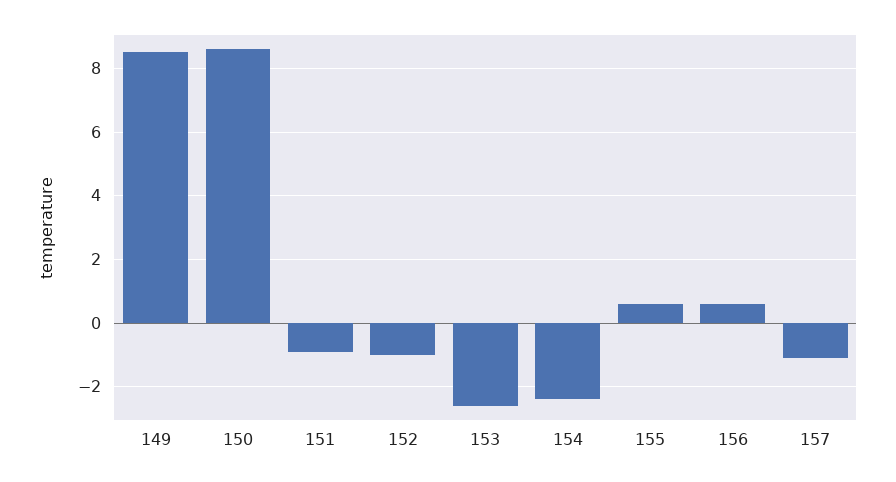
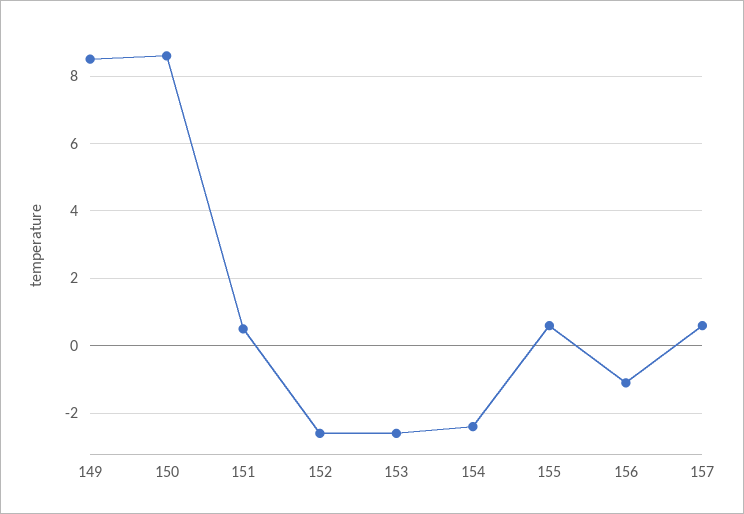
  {
    "149": 8.5,
    "150": 8.5,
-   "151": -1,
+   "151": 0.5,
-   "152": -1,
+   "152": -2.5,
    "153": -2.5,
    "154": -2.5,
    "155": 0.5,
-   "156": 0.5,
+   "156": -1,
-   "157": -1
+   "157": 0.5
  }

